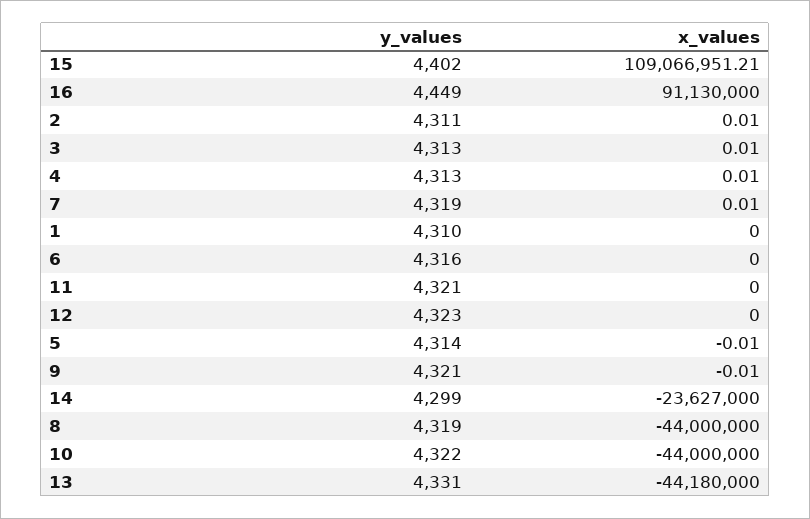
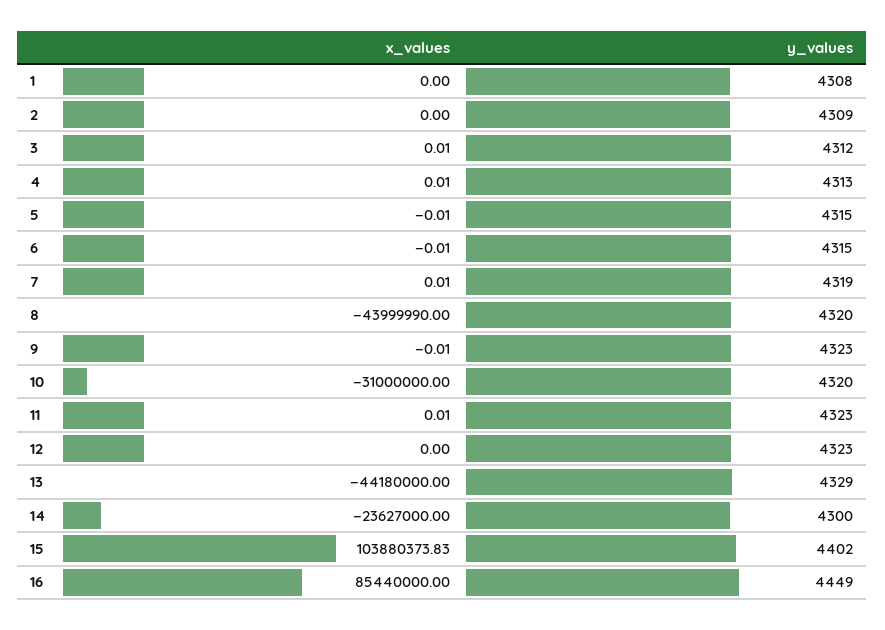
  {
    "y_values": {
      "15": 4402,
      "16": 4449,
-     "2": 4311,
+     "2": 4309,
-     "3": 4313,
+     "3": 4312,
      "4": 4313,
      "7": 4319,
-     "1": 4310,
+     "1": 4308,
-     "6": 4316,
+     "6": 4315,
-     "11": 4321,
+     "11": 4323,
      "12": 4323,
-     "5": 4314,
+     "5": 4315,
-     "9": 4321,
+     "9": 4323,
-     "14": 4299,
+     "14": 4300,
-     "8": 4319,
+     "8": 4320,
-     "10": 4322,
+     "10": 4320,
-     "13": 4331
+     "13": 4329
    },
    "x_values": {
-     "15": 109066951.21,
+     "15": 103880373.83,
-     "16": 91130000,
+     "16": 85440000,
-     "2": 0.01,
+     "2": 0,
      "3": 0.01,
      "4": 0.01,
      "7": 0.01,
      "1": 0,
-     "6": 0,
+     "6": -0.01,
-     "11": 0,
+     "11": 0.01,
      "12": 0,
      "5": -0.01,
      "9": -0.01,
      "14": -23627000,
-     "8": -44000000,
+     "8": -43999990,
-     "10": -44000000,
+     "10": -31000000,
      "13": -44180000
    }
  }

